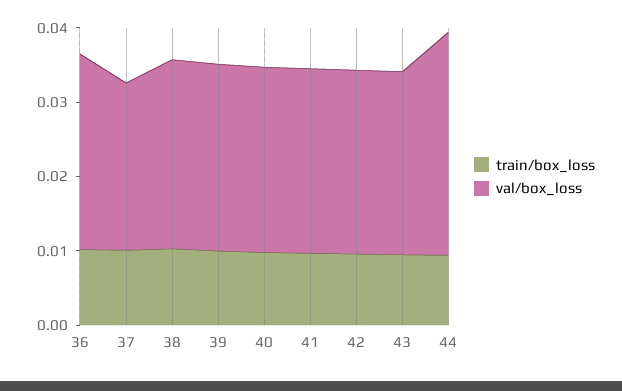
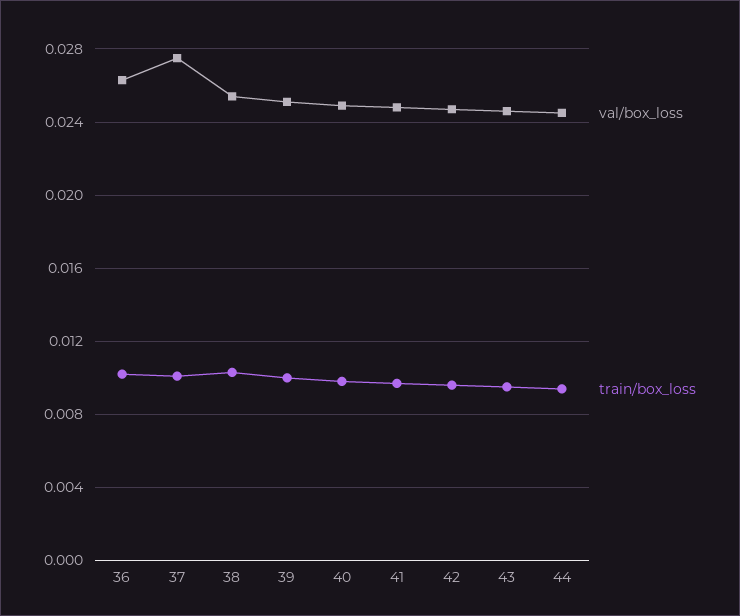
  {
    "train/box_loss": {
      "36": 0.01,
      "37": 0.01,
      "38": 0.0105,
      "39": 0.01,
      "40": 0.01,
      "41": 0.0095,
      "42": 0.0095,
      "43": 0.0095,
      "44": 0.0095
    },
    "val/box_loss": {
      "36": 0.0265,
-     "37": 0.022,
+     "37": 0.0275,
      "38": 0.0255,
      "39": 0.025,
      "40": 0.025,
      "41": 0.025,
      "42": 0.0245,
      "43": 0.0245,
-     "44": 0.03
+     "44": 0.0245
    }
  }

